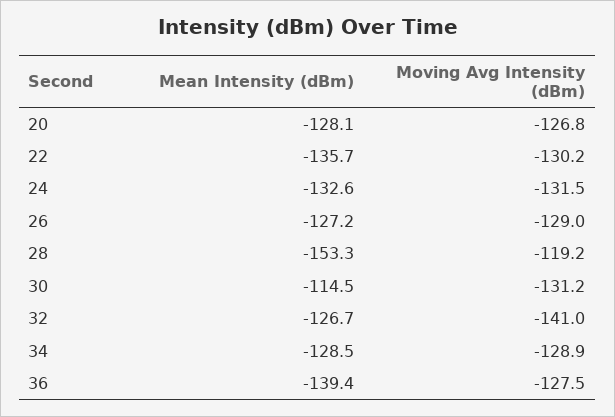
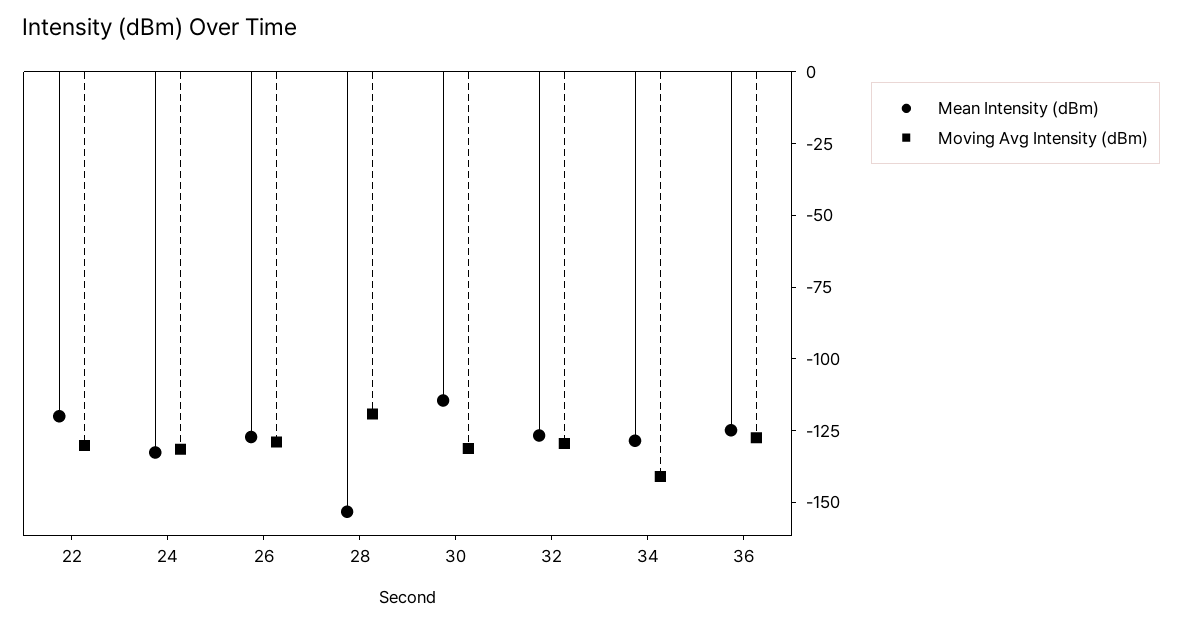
  {
    "Mean Intensity (dBm)": {
-     "20": -128.1,
-     "22": -135.7,
+     "22": -120,
      "24": -132.6,
      "26": -127.2,
      "28": -153.3,
      "30": -114.5,
      "32": -126.7,
      "34": -128.5,
-     "36": -139.4
+     "36": -125
    },
    "Moving Avg Intensity (dBm)": {
-     "20": -126.8,
      "22": -130.2,
      "24": -131.5,
      "26": -129,
      "28": -119.2,
      "30": -131.2,
-     "32": -141,
+     "32": -130,
-     "34": -128.9,
+     "34": -140,
      "36": -127.5
    }
  }

